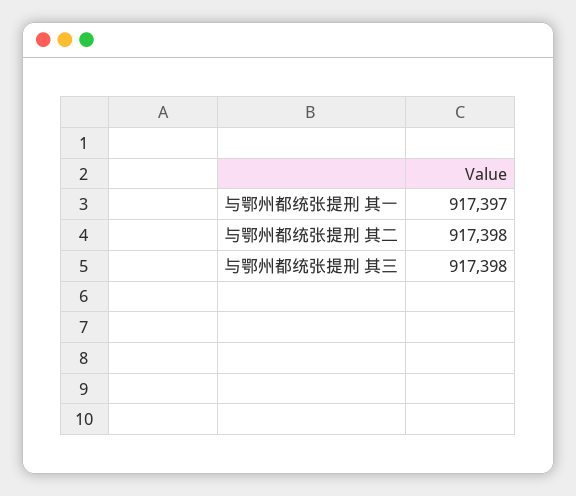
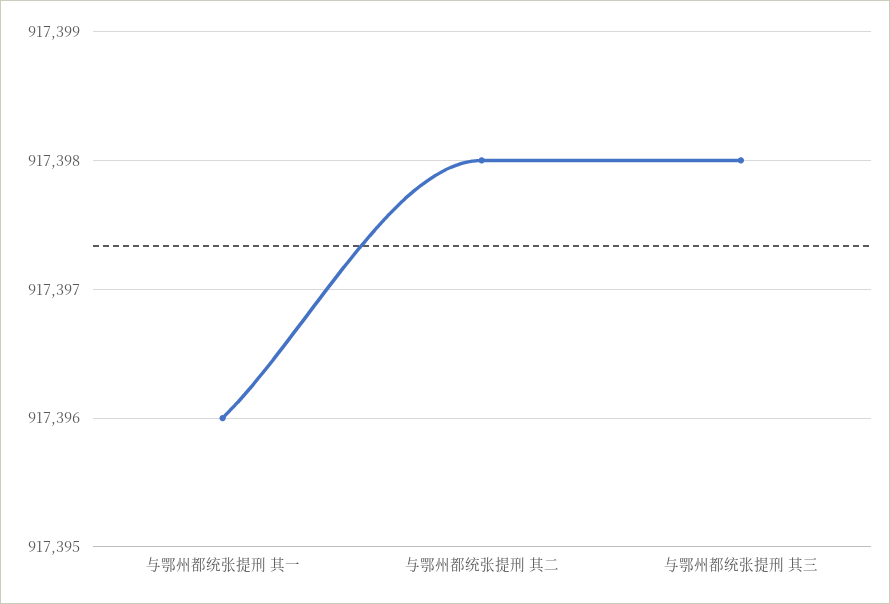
  {
-   "与鄂州都统张提刑 其一": 917397,
+   "与鄂州都统张提刑 其一": 917396,
    "与鄂州都统张提刑 其二": 917398,
    "与鄂州都统张提刑 其三": 917398
  }

